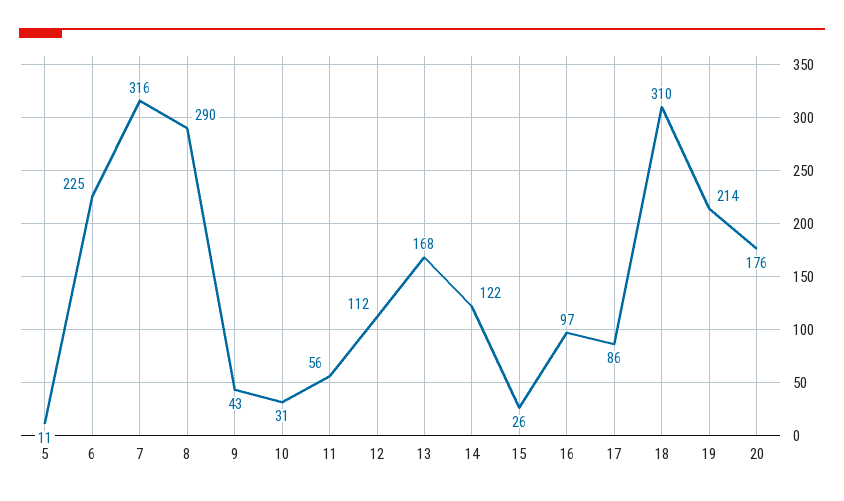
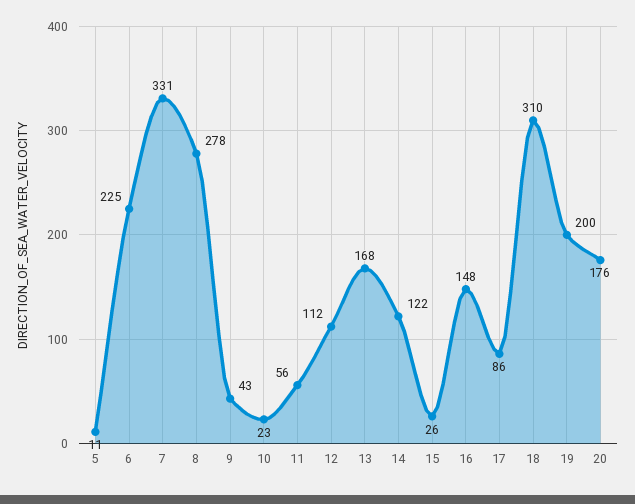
  {
    "5": 11,
    "6": 225,
-   "7": 316,
+   "7": 331,
-   "8": 290,
+   "8": 278,
    "9": 43,
-   "10": 31,
+   "10": 23,
    "11": 56,
    "12": 112,
    "13": 168,
    "14": 122,
    "15": 26,
-   "16": 97,
+   "16": 148,
    "17": 86,
    "18": 310,
-   "19": 214,
+   "19": 200,
    "20": 176
  }

